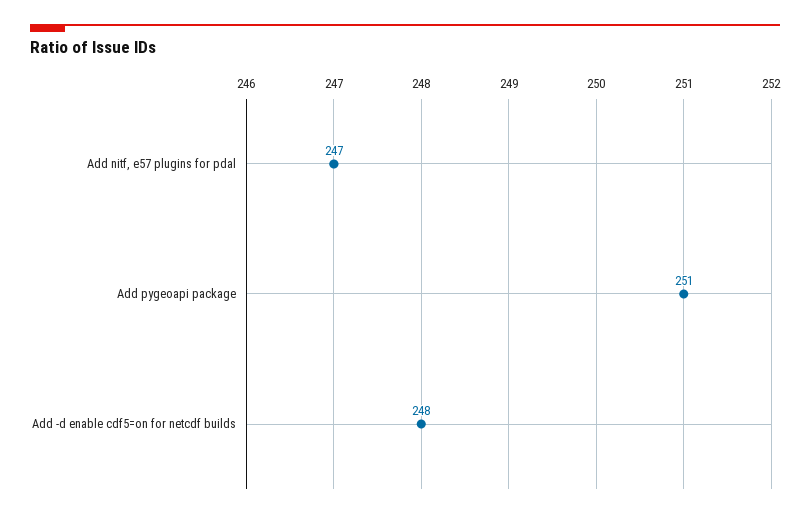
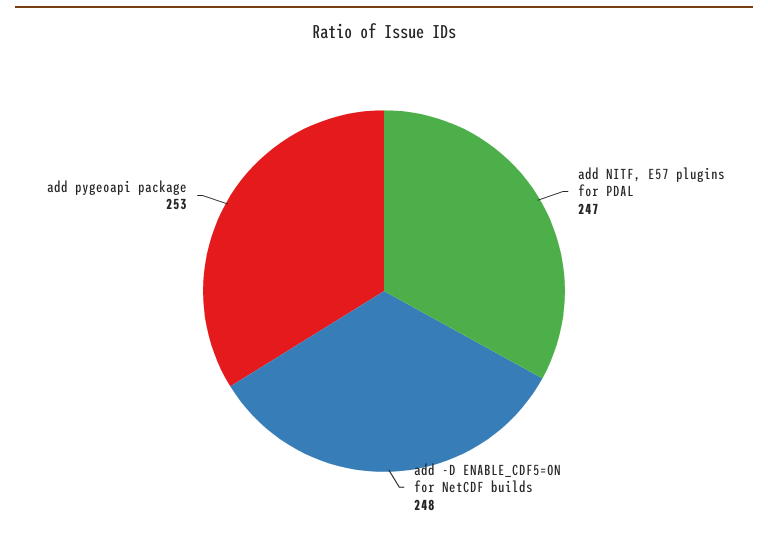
  {
    "Add nitf, e57 plugins for pdal": 247,
-   "Add pygeoapi package": 251,
+   "Add pygeoapi package": 253,
    "Add -d enable cdf5=on for netcdf builds": 248
  }

